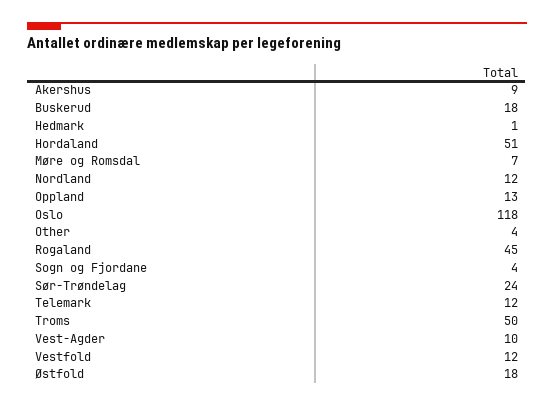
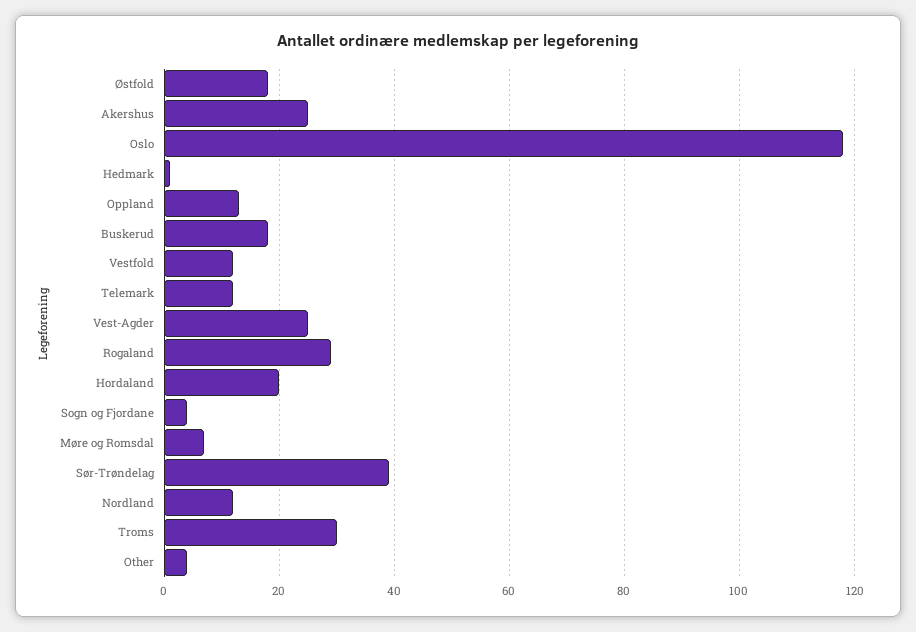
  {
-   "Akershus": 9,
+   "Akershus": 25,
    "Buskerud": 18,
    "Hedmark": 1,
-   "Hordaland": 51,
+   "Hordaland": 20,
    "Møre og Romsdal": 7,
    "Nordland": 12,
    "Oppland": 13,
    "Oslo": 118,
    "Other": 4,
-   "Rogaland": 45,
+   "Rogaland": 30,
    "Sogn og Fjordane": 4,
-   "Sør-Trøndelag": 24,
+   "Sør-Trøndelag": 40,
    "Telemark": 12,
-   "Troms": 50,
+   "Troms": 30,
-   "Vest-Agder": 10,
+   "Vest-Agder": 25,
    "Vestfold": 12,
    "Østfold": 18
  }

